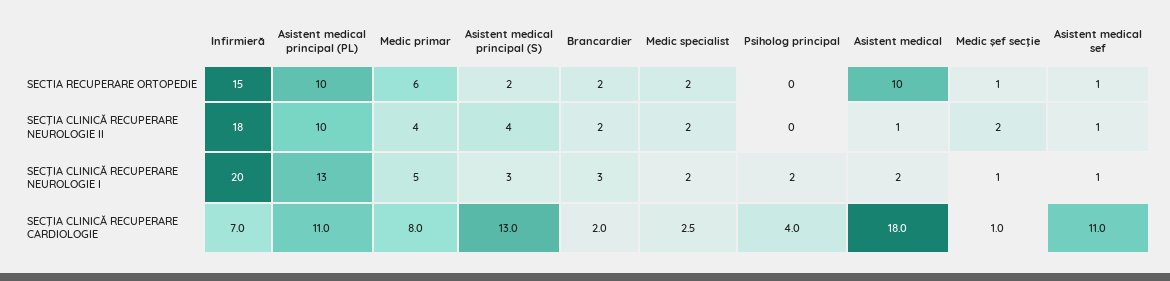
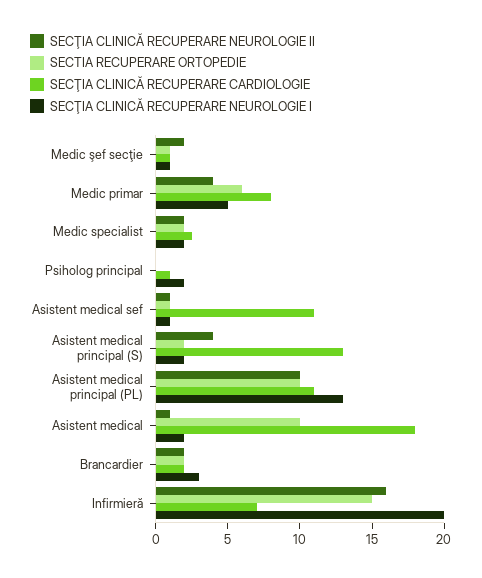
  {
    "SECTIA RECUPERARE ORTOPEDIE": {
      "Infirmieră": 15,
      "Asistent medical principal (PL)": 10,
      "Medic primar": 6,
      "Asistent medical principal (S)": 2,
      "Brancardier": 2,
      "Medic specialist": 2,
      "Psiholog principal": 0,
      "Asistent medical": 10,
      "Medic şef secţie": 1,
      "Asistent medical sef": 1
    },
    "SECŢIA CLINICĂ RECUPERARE NEUROLOGIE II": {
-     "Infirmieră": 18,
+     "Infirmieră": 16,
      "Asistent medical principal (PL)": 10,
      "Medic primar": 4,
      "Asistent medical principal (S)": 4,
      "Brancardier": 2,
      "Medic specialist": 2,
      "Psiholog principal": 0,
      "Asistent medical": 1,
      "Medic şef secţie": 2,
      "Asistent medical sef": 1
    },
    "SECŢIA CLINICĂ RECUPERARE NEUROLOGIE I": {
      "Infirmieră": 20,
      "Asistent medical principal (PL)": 13,
      "Medic primar": 5,
-     "Asistent medical principal (S)": 3,
+     "Asistent medical principal (S)": 2,
      "Brancardier": 3,
      "Medic specialist": 2,
      "Psiholog principal": 2,
      "Asistent medical": 2,
      "Medic şef secţie": 1,
      "Asistent medical sef": 1
    },
    "SECŢIA CLINICĂ RECUPERARE CARDIOLOGIE": {
      "Infirmieră": 7,
      "Asistent medical principal (PL)": 11,
      "Medic primar": 8,
      "Asistent medical principal (S)": 13,
      "Brancardier": 2,
      "Medic specialist": 2.5,
-     "Psiholog principal": 4,
+     "Psiholog principal": 1,
      "Asistent medical": 18,
      "Medic şef secţie": 1,
      "Asistent medical sef": 11
    }
  }

